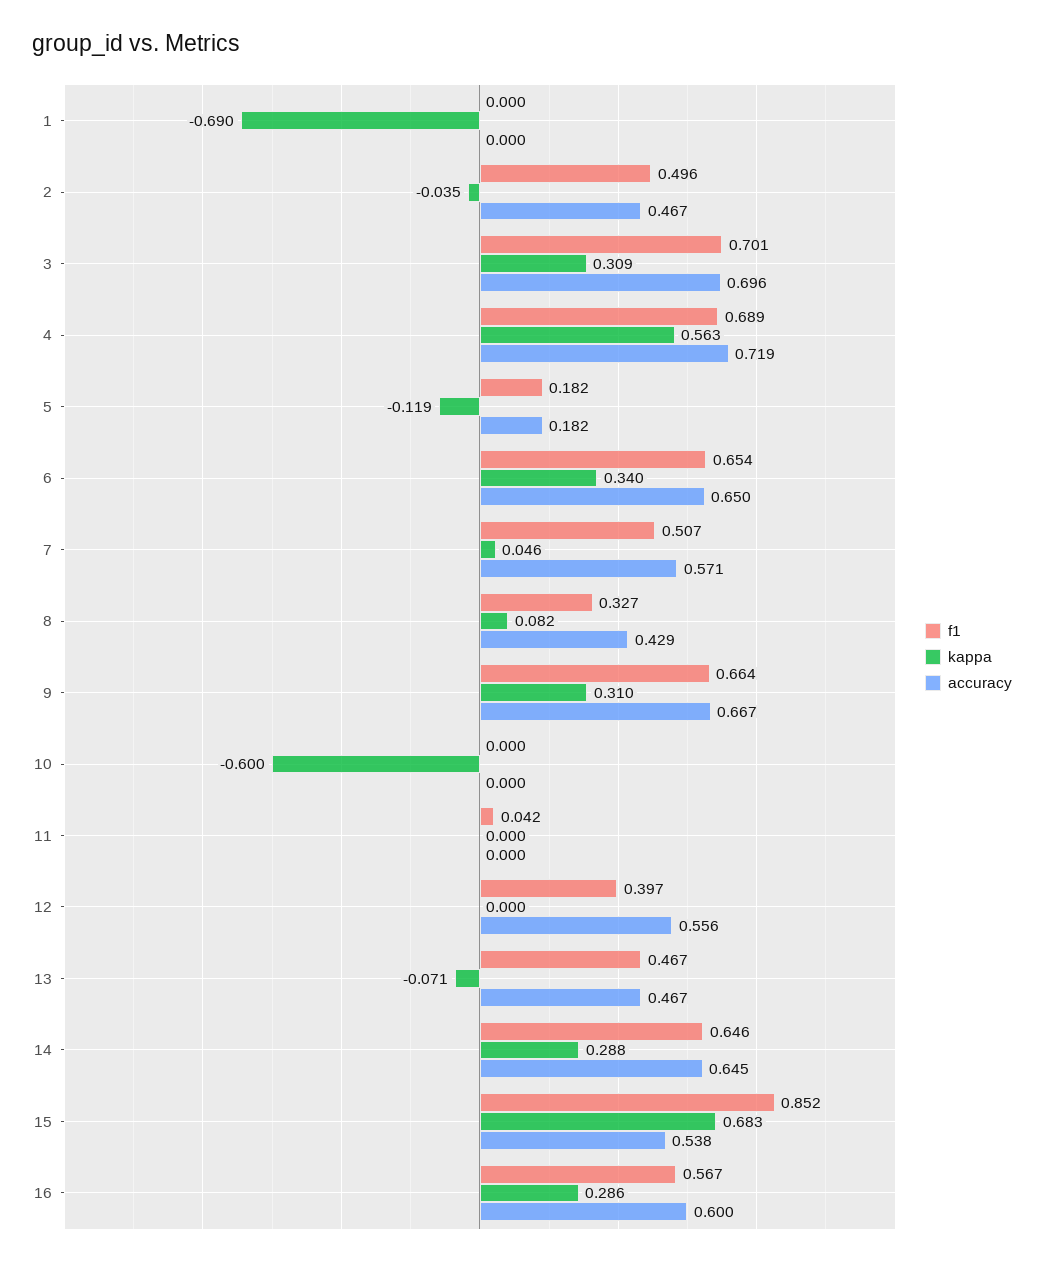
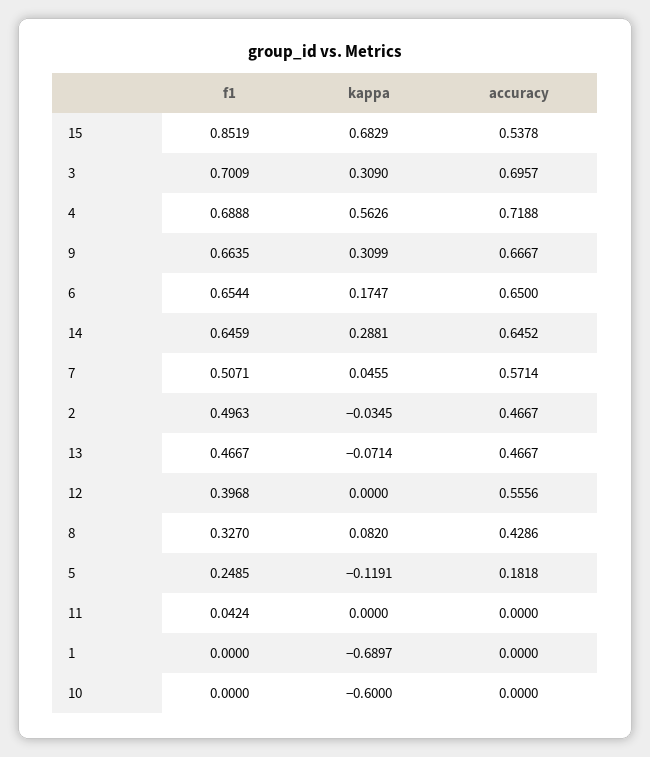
  {
    "f1": {
      "1": 0,
      "2": 0.4963,
      "3": 0.7009,
      "4": 0.6888,
-     "5": 0.182,
+     "5": 0.2485,
      "6": 0.6544,
      "7": 0.5071,
      "8": 0.327,
      "9": 0.6635,
      "10": 0,
      "11": 0.0424,
      "12": 0.3968,
      "13": 0.4667,
      "14": 0.6459,
-     "15": 0.8519,
+     "15": 0.8519
-     "16": 0.567
    },
    "kappa": {
      "1": -0.6897,
      "2": -0.0345,
      "3": 0.309,
      "4": 0.5626,
      "5": -0.1191,
-     "6": 0.34,
+     "6": 0.1747,
      "7": 0.0455,
      "8": 0.082,
      "9": 0.3099,
      "10": -0.6,
      "11": 0,
      "12": 0,
      "13": -0.0714,
      "14": 0.2881,
-     "15": 0.6829,
+     "15": 0.6829
-     "16": 0.286
    },
    "accuracy": {
      "1": 0,
      "2": 0.4667,
      "3": 0.6957,
      "4": 0.7188,
      "5": 0.1818,
      "6": 0.65,
      "7": 0.5714,
      "8": 0.4286,
      "9": 0.6667,
      "10": 0,
      "11": 0,
      "12": 0.5556,
      "13": 0.4667,
      "14": 0.6452,
-     "15": 0.5378,
+     "15": 0.5378
-     "16": 0.6
    }
  }

